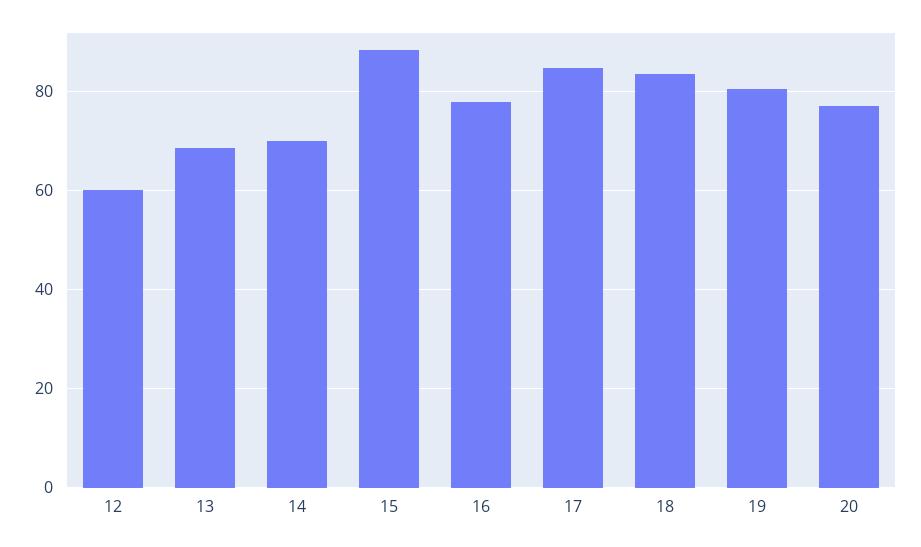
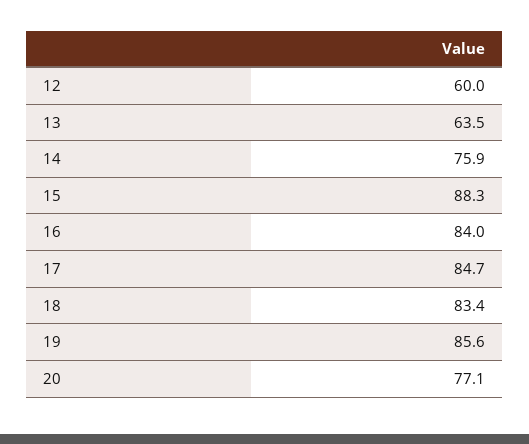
  {
    "12": 60,
-   "13": 68,
+   "13": 63.5,
-   "14": 70,
+   "14": 75.9,
    "15": 88.3,
-   "16": 78,
+   "16": 84,
    "17": 84.7,
    "18": 83.4,
-   "19": 80,
+   "19": 85.6,
    "20": 77.1
  }

